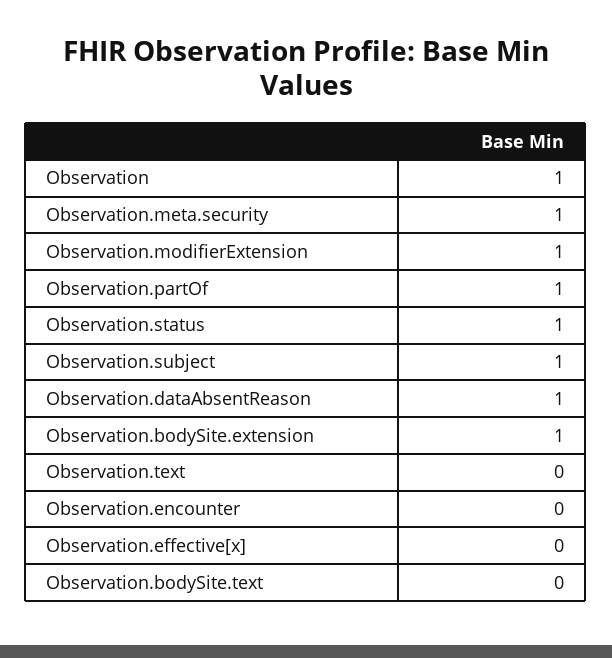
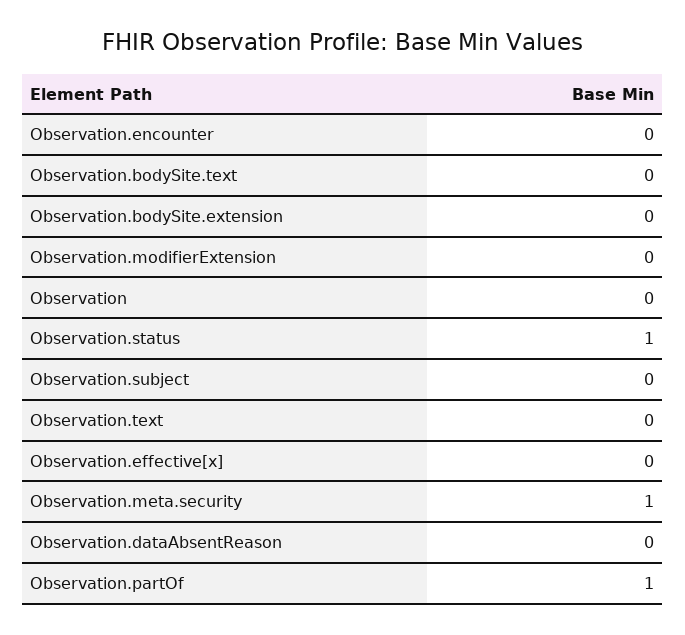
  {
-   "Observation": 1,
+   "Observation": 0,
    "Observation.meta.security": 1,
-   "Observation.modifierExtension": 1,
+   "Observation.modifierExtension": 0,
    "Observation.partOf": 1,
    "Observation.status": 1,
-   "Observation.subject": 1,
+   "Observation.subject": 0,
-   "Observation.dataAbsentReason": 1,
+   "Observation.dataAbsentReason": 0,
-   "Observation.bodySite.extension": 1,
+   "Observation.bodySite.extension": 0,
    "Observation.text": 0,
    "Observation.encounter": 0,
    "Observation.effective[x]": 0,
    "Observation.bodySite.text": 0
  }

